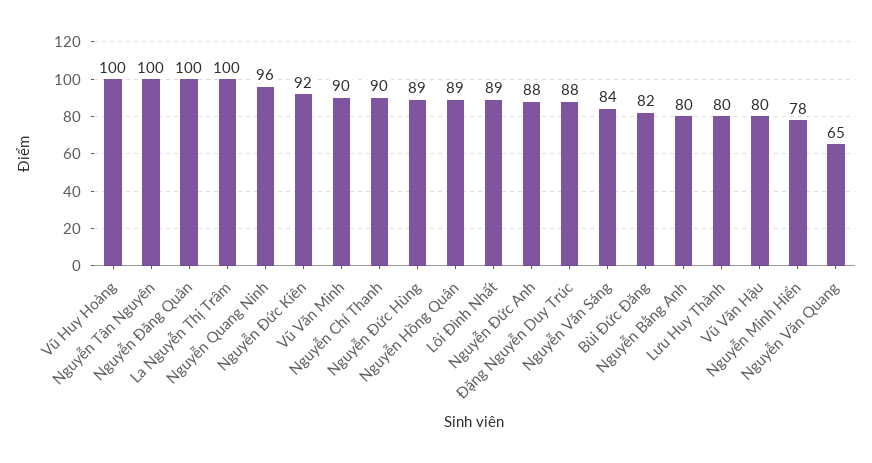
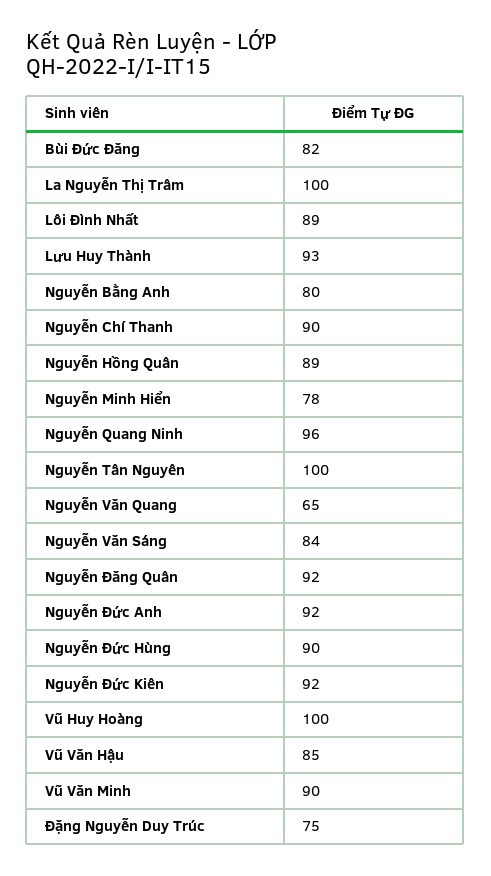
  {
    "Vũ Huy Hoàng": 100,
    "Nguyễn Tân Nguyên": 100,
-   "Nguyễn Đăng Quân": 100,
+   "Nguyễn Đăng Quân": 92,
    "La Nguyễn Thị Trâm": 100,
    "Nguyễn Quang Ninh": 96,
    "Nguyễn Đức Kiên": 92,
    "Vũ Văn Minh": 90,
    "Nguyễn Chí Thanh": 90,
-   "Nguyễn Đức Hùng": 89,
+   "Nguyễn Đức Hùng": 90,
    "Nguyễn Hồng Quân": 89,
    "Lôi Đình Nhất": 89,
-   "Nguyễn Đức Anh": 88,
+   "Nguyễn Đức Anh": 92,
-   "Đặng Nguyễn Duy Trúc": 88,
+   "Đặng Nguyễn Duy Trúc": 75,
    "Nguyễn Văn Sáng": 84,
    "Bùi Đức Đăng": 82,
    "Nguyễn Bằng Anh": 80,
-   "Lưu Huy Thành": 80,
+   "Lưu Huy Thành": 93,
-   "Vũ Văn Hậu": 80,
+   "Vũ Văn Hậu": 85,
    "Nguyễn Minh Hiển": 78,
    "Nguyễn Văn Quang": 65
  }

